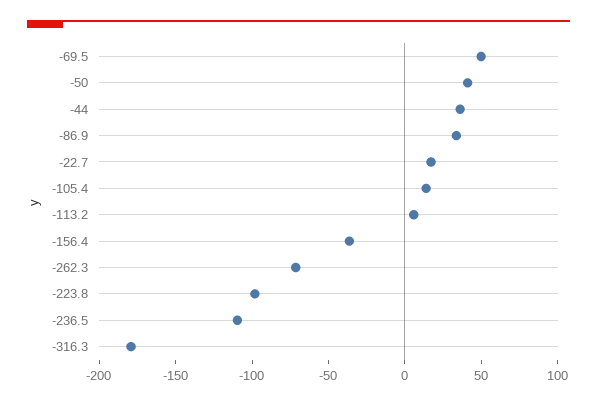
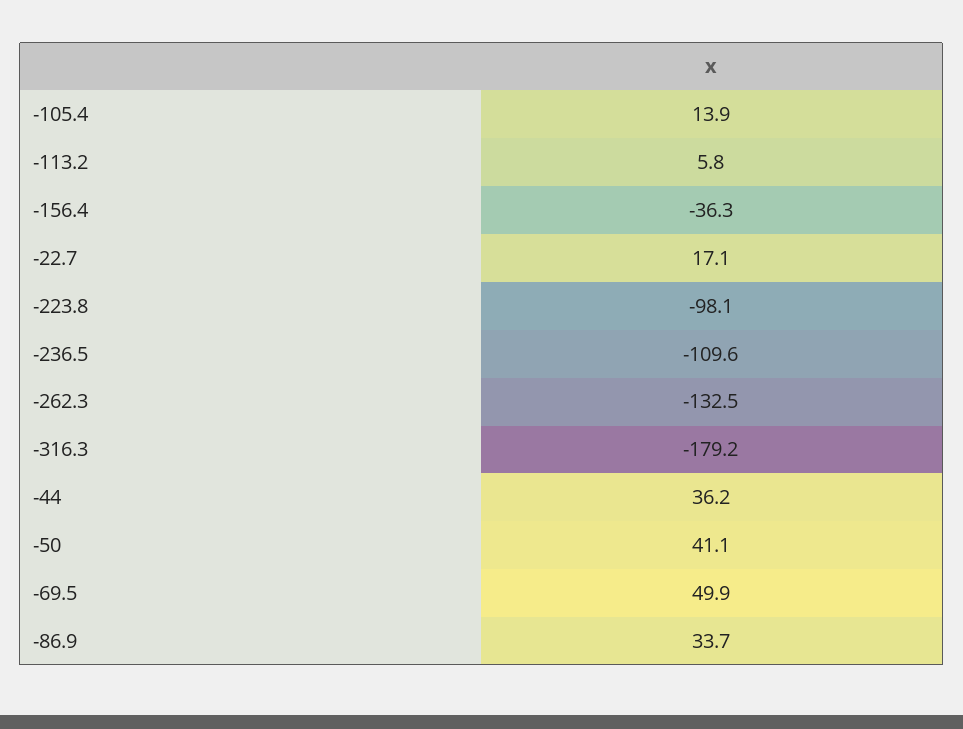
  {
    "-69.5": 49.9,
    "-50": 41.1,
    "-44": 36.2,
    "-86.9": 33.7,
    "-22.7": 17.1,
    "-105.4": 13.9,
    "-113.2": 5.8,
    "-156.4": -36.3,
-   "-262.3": -70,
+   "-262.3": -132.5,
    "-223.8": -98.1,
    "-236.5": -109.6,
    "-316.3": -179.2
  }

